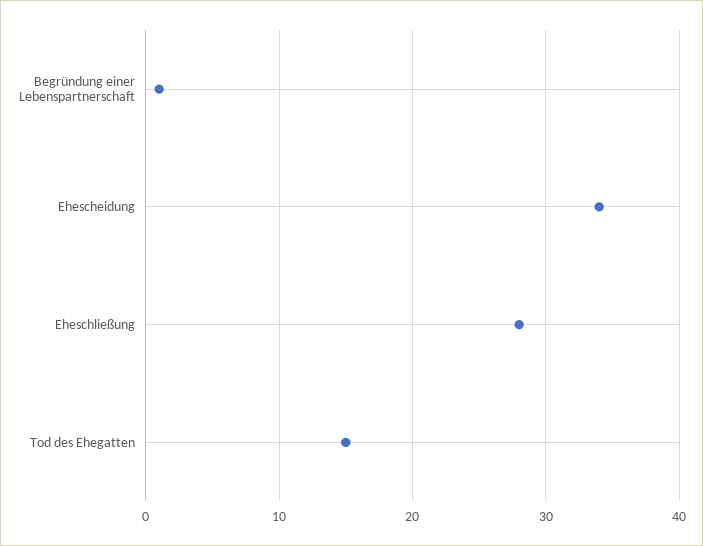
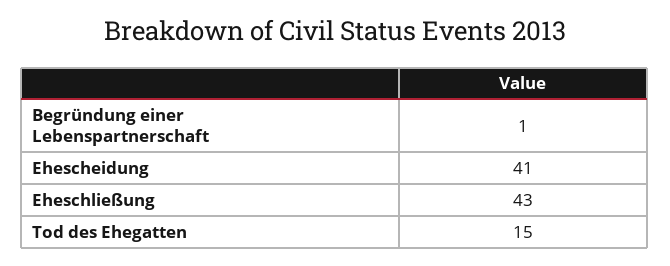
  {
    "Begründung einer Lebenspartnerschaft": 1,
-   "Ehescheidung": 34,
+   "Ehescheidung": 41,
-   "Eheschließung": 28,
+   "Eheschließung": 43,
    "Tod des Ehegatten": 15
  }

